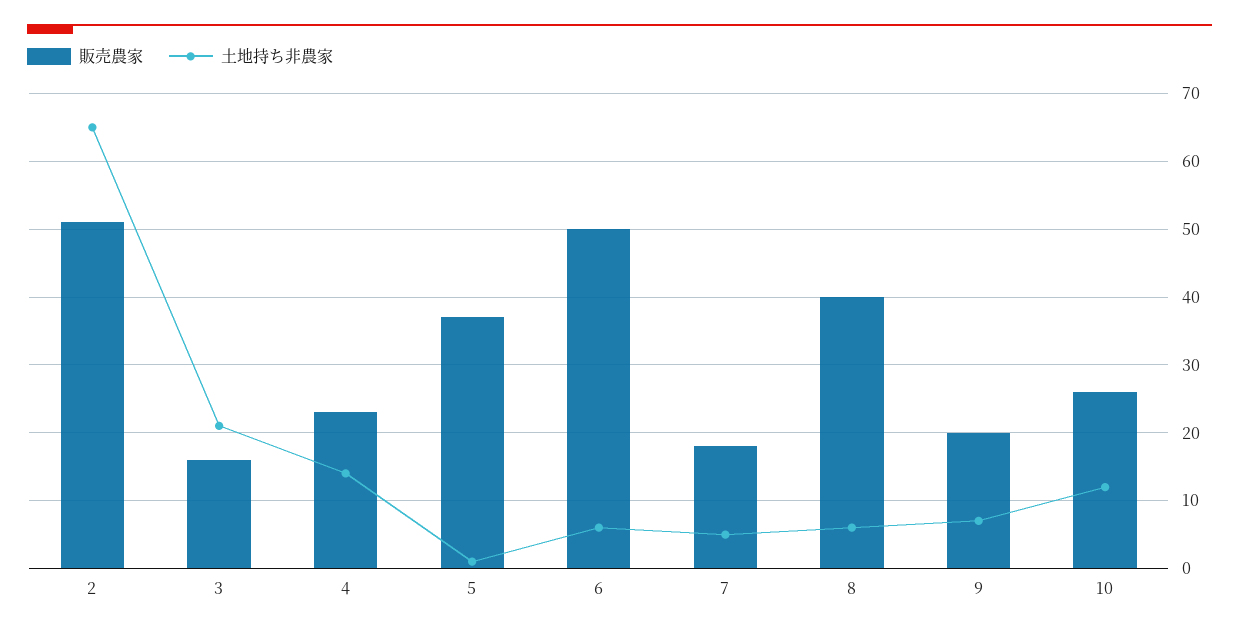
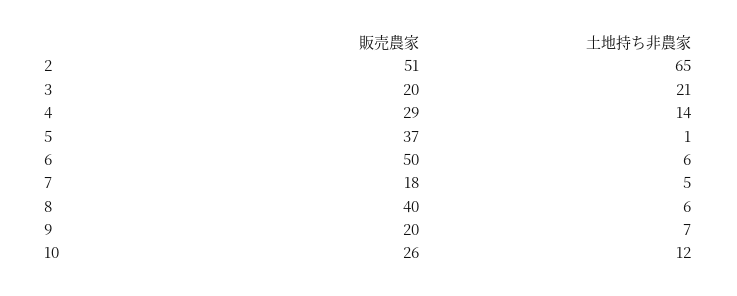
  {
    "販売農家": {
      "2": 51,
-     "3": 16,
+     "3": 20,
-     "4": 23,
+     "4": 29,
      "5": 37,
      "6": 50,
      "7": 18,
      "8": 40,
      "9": 20,
      "10": 26
    },
    "土地持ち非農家": {
      "2": 65,
      "3": 21,
      "4": 14,
      "5": 1,
      "6": 6,
      "7": 5,
      "8": 6,
      "9": 7,
      "10": 12
    }
  }

